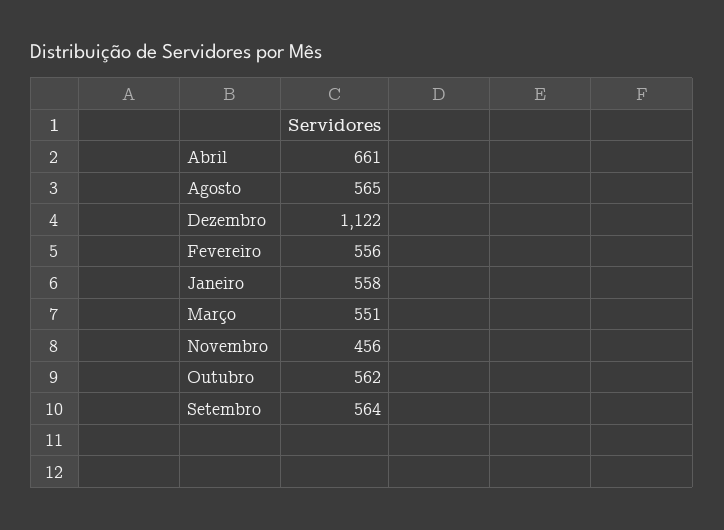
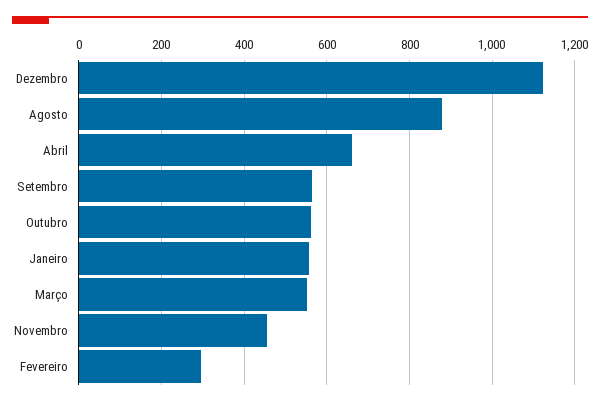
  {
    "Abril": 661,
-   "Agosto": 565,
+   "Agosto": 880,
    "Dezembro": 1122,
-   "Fevereiro": 556,
+   "Fevereiro": 300,
    "Janeiro": 558,
    "Março": 551,
    "Novembro": 456,
    "Outubro": 562,
    "Setembro": 564
  }

